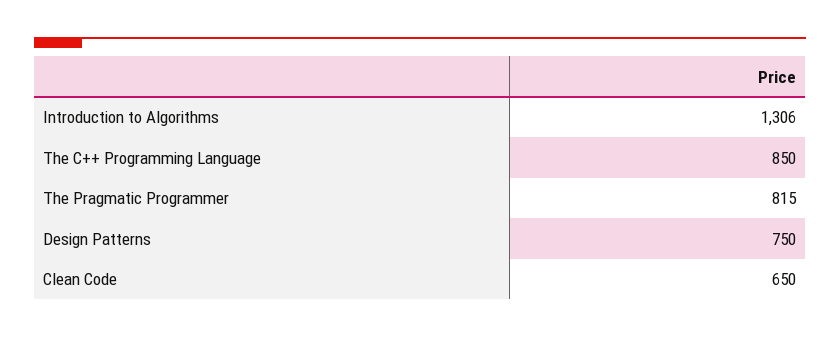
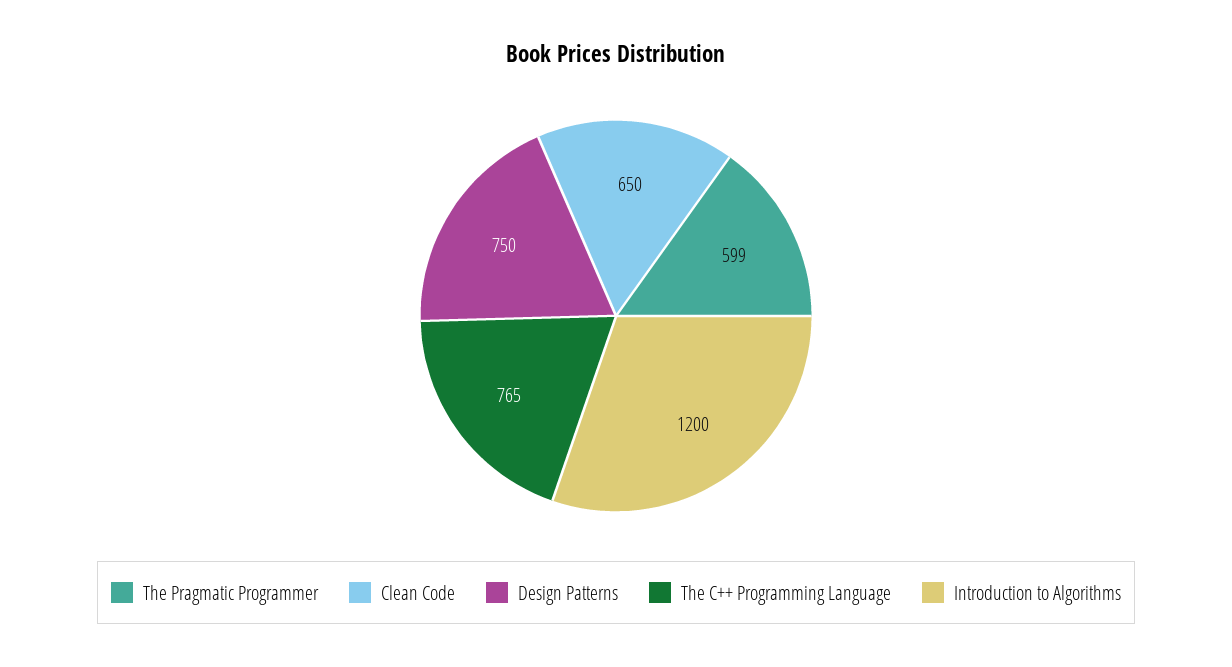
  {
-   "Introduction to Algorithms": 1306,
+   "Introduction to Algorithms": 1200,
-   "The C++ Programming Language": 850,
+   "The C++ Programming Language": 765,
-   "The Pragmatic Programmer": 815,
+   "The Pragmatic Programmer": 599,
    "Design Patterns": 750,
    "Clean Code": 650
  }

